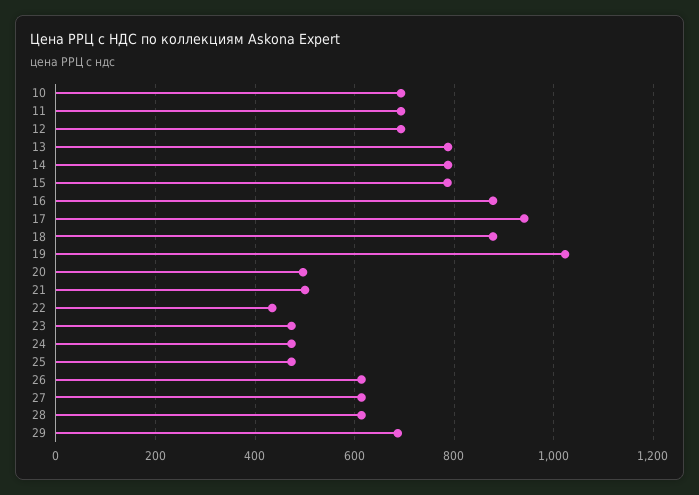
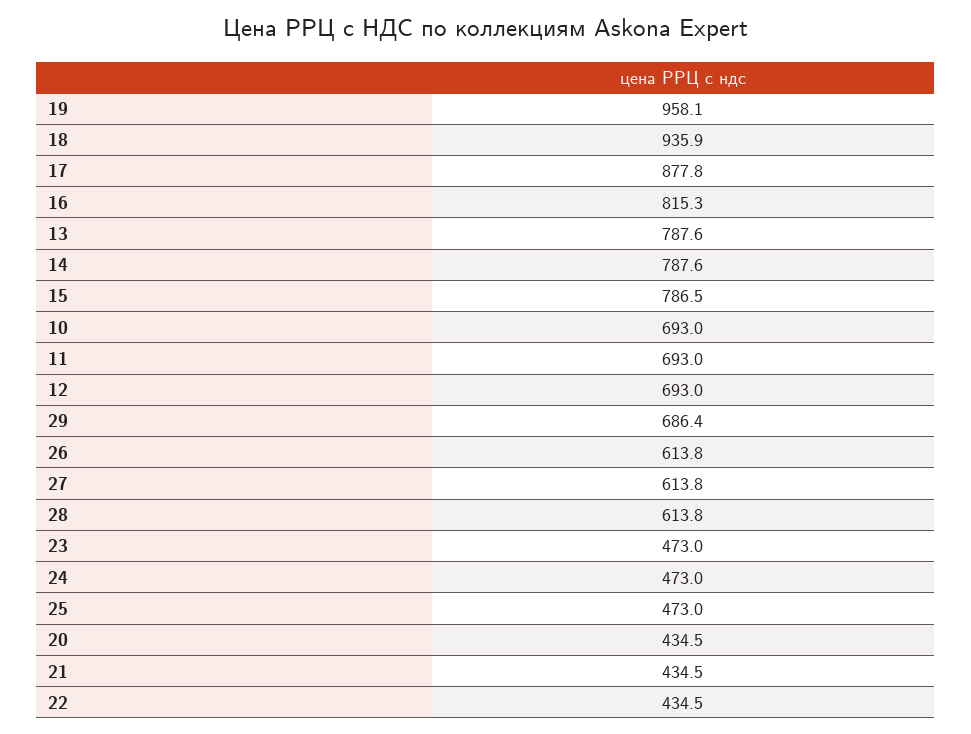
  {
    "10": 693,
    "11": 693,
    "12": 693,
    "13": 787.6,
    "14": 787.6,
    "15": 786.5,
-   "16": 880,
+   "16": 815.3,
-   "17": 940,
+   "17": 877.8,
-   "18": 880,
+   "18": 935.9,
-   "19": 1020,
+   "19": 958.1,
-   "20": 500,
+   "20": 434.5,
-   "21": 500,
+   "21": 434.5,
    "22": 434.5,
    "23": 473,
    "24": 473,
    "25": 473,
    "26": 613.8,
    "27": 613.8,
    "28": 613.8,
    "29": 686.4
  }

